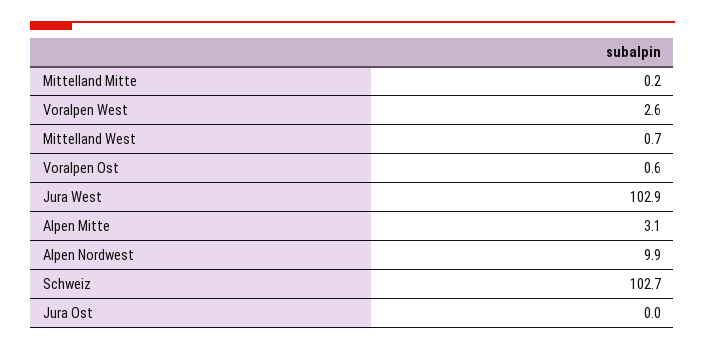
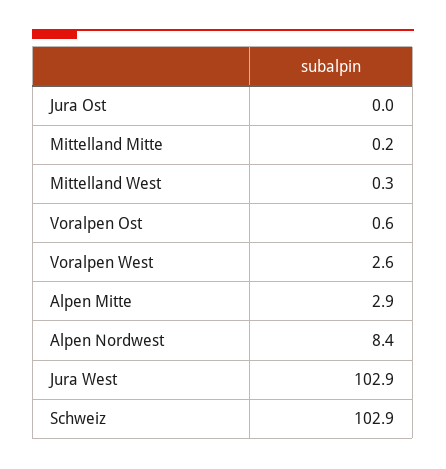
  {
    "Mittelland Mitte": 0.2,
    "Voralpen West": 2.6,
-   "Mittelland West": 0.7,
+   "Mittelland West": 0.3,
    "Voralpen Ost": 0.6,
    "Jura West": 102.9,
-   "Alpen Mitte": 3.1,
+   "Alpen Mitte": 2.9,
-   "Alpen Nordwest": 9.9,
+   "Alpen Nordwest": 8.4,
-   "Schweiz": 102.7,
+   "Schweiz": 102.9,
    "Jura Ost": 0
  }

